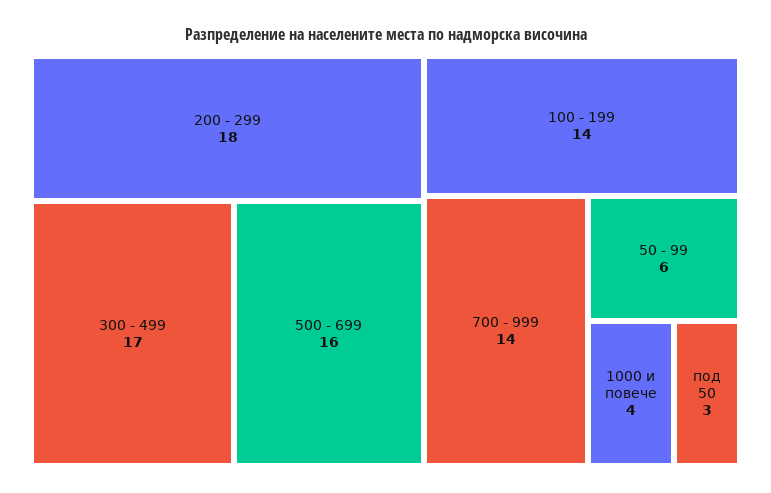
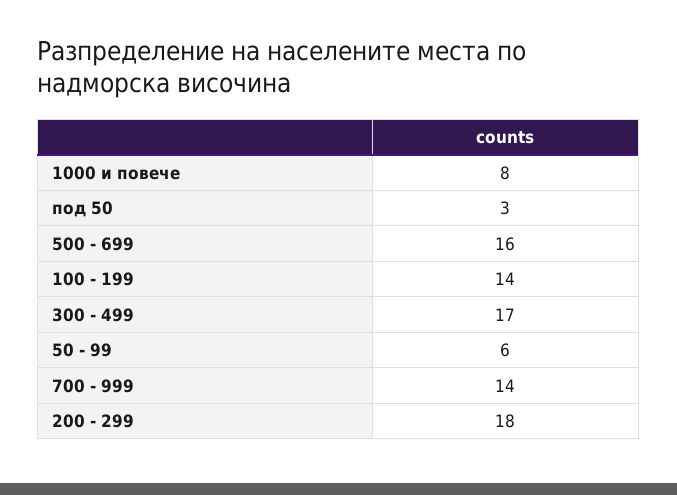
  {
    "200 - 299": 18,
    "300 - 499": 17,
    "500 - 699": 16,
    "100 - 199": 14,
    "700 - 999": 14,
    "50 - 99": 6,
-   "1000 и повече": 4,
+   "1000 и повече": 8,
    "под 50": 3
  }

